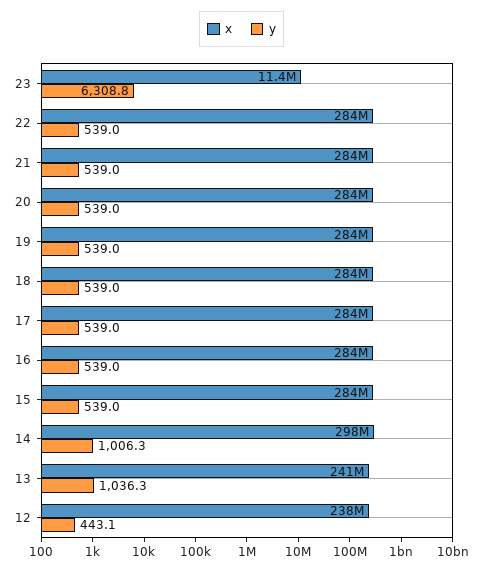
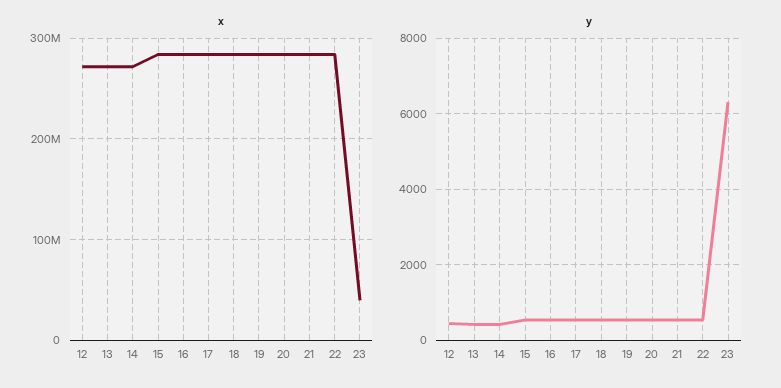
  {
    "x": {
-     "23": 11400000,
+     "23": 40000000,
      "22": 284000000,
      "21": 284000000,
      "20": 284000000,
      "19": 284000000,
      "18": 284000000,
      "17": 284000000,
      "16": 284000000,
      "15": 284000000,
-     "14": 298000000,
+     "14": 270000000,
-     "13": 241000000,
+     "13": 270000000,
-     "12": 238000000
+     "12": 270000000
    },
    "y": {
      "23": 6308.8,
      "22": 539,
      "21": 539,
      "20": 539,
      "19": 539,
      "18": 539,
      "17": 539,
      "16": 539,
      "15": 539,
-     "14": 1006.3,
+     "14": 400,
-     "13": 1036.3,
+     "13": 400,
      "12": 443.1
    }
  }

